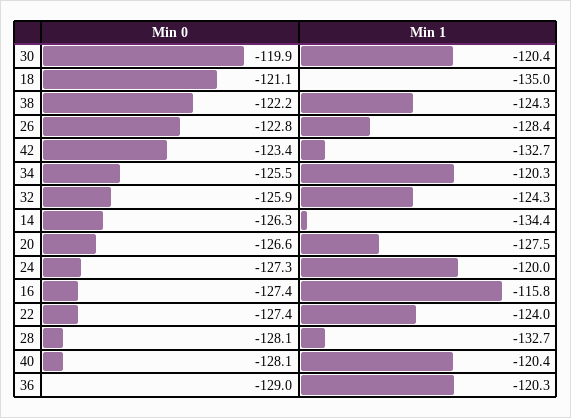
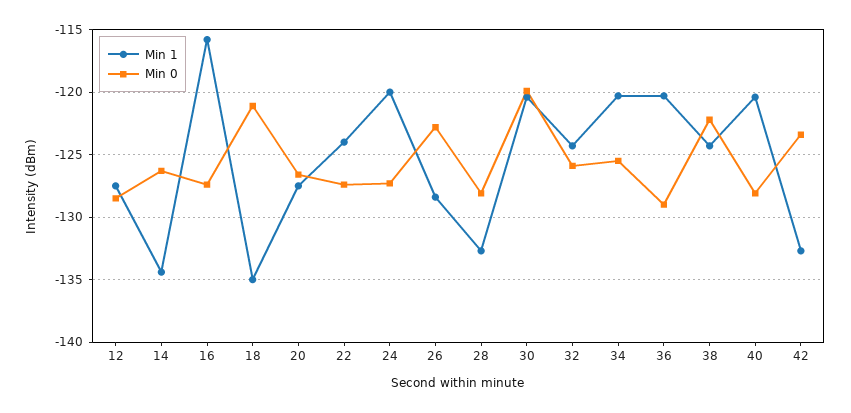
  {
    "Min 0": {
      "30": -119.9,
      "18": -121.1,
      "38": -122.2,
      "26": -122.8,
      "42": -123.4,
      "34": -125.5,
      "32": -125.9,
      "14": -126.3,
      "20": -126.6,
      "24": -127.3,
      "16": -127.4,
      "22": -127.4,
      "28": -128.1,
      "40": -128.1,
-     "36": -129
+     "36": -129,
+     "12": -128.5
    },
    "Min 1": {
      "30": -120.4,
      "18": -135,
      "38": -124.3,
      "26": -128.4,
      "42": -132.7,
      "34": -120.3,
      "32": -124.3,
      "14": -134.4,
      "20": -127.5,
      "24": -120,
      "16": -115.8,
      "22": -124,
      "28": -132.7,
      "40": -120.4,
-     "36": -120.3
+     "36": -120.3,
+     "12": -127.5
    }
  }

